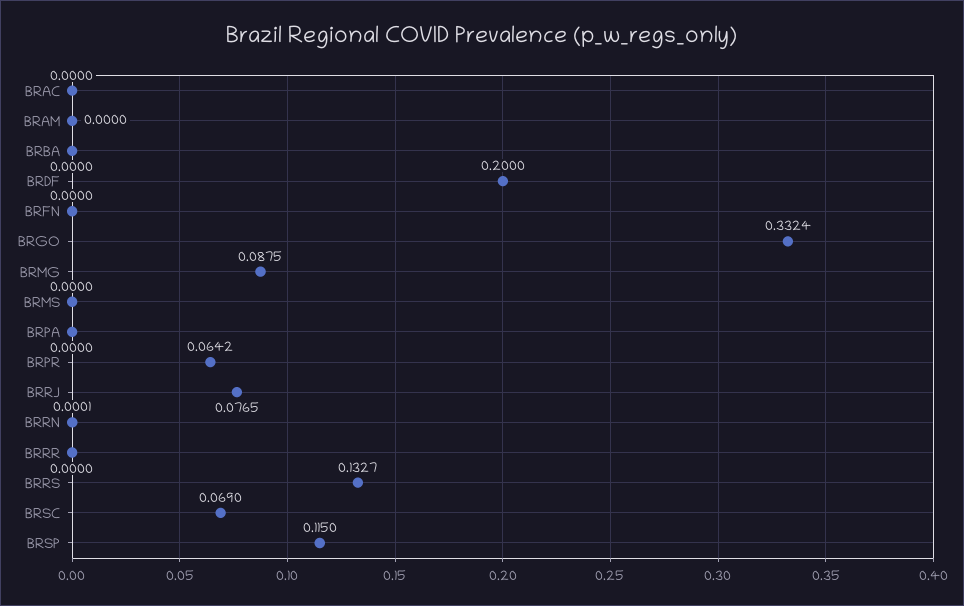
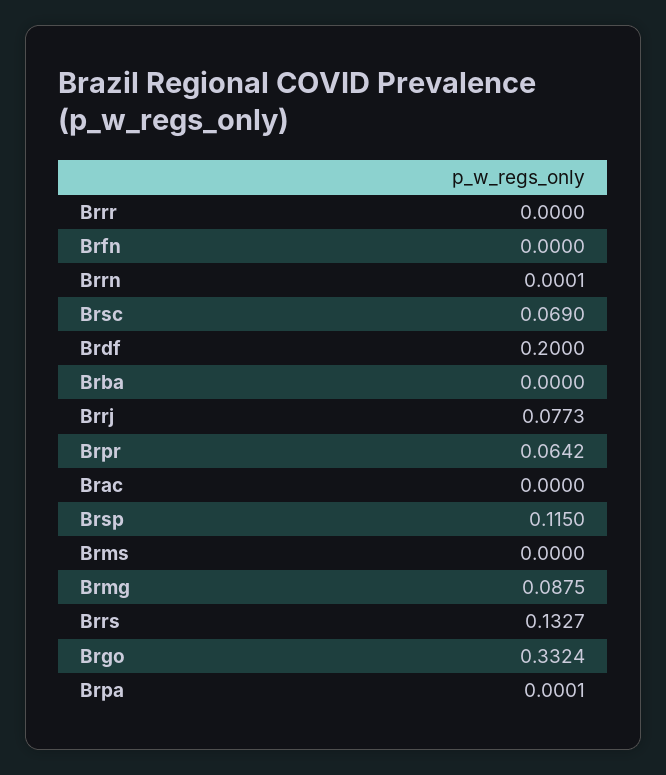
  {
    "BRAC": 0,
-   "BRAM": 0,
    "BRBA": 0,
    "BRDF": 0.2,
    "BRFN": 0,
    "BRGO": 0.3324,
    "BRMG": 0.0875,
    "BRMS": 0,
-   "BRPA": 0,
+   "BRPA": 0.0001,
    "BRPR": 0.0642,
-   "BRRJ": 0.0765,
+   "BRRJ": 0.0773,
    "BRRN": 0.0001,
    "BRRR": 0,
    "BRRS": 0.1327,
    "BRSC": 0.069,
    "BRSP": 0.115
  }

